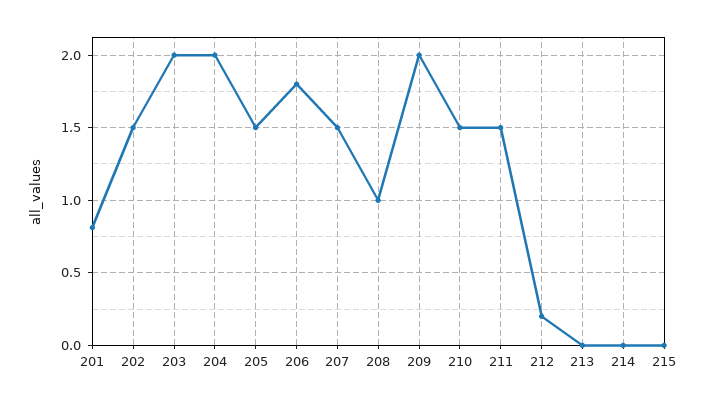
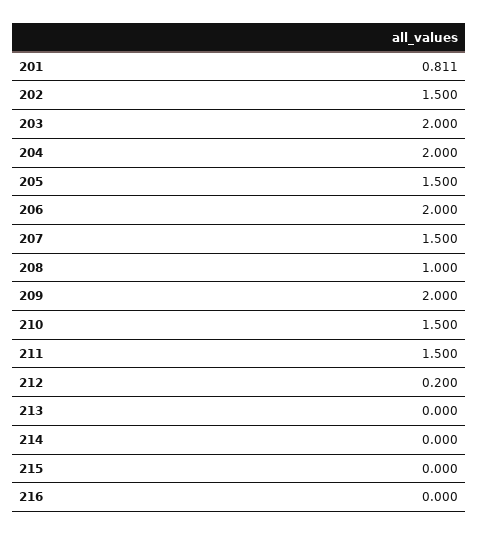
  {
    "201": 0.811,
    "202": 1.5,
    "203": 2,
    "204": 2,
    "205": 1.5,
-   "206": 1.8,
+   "206": 2,
    "207": 1.5,
    "208": 1,
    "209": 2,
    "210": 1.5,
    "211": 1.5,
    "212": 0.2,
    "213": 0,
    "214": 0,
-   "215": 0
+   "215": 0,
+   "216": 0
  }

